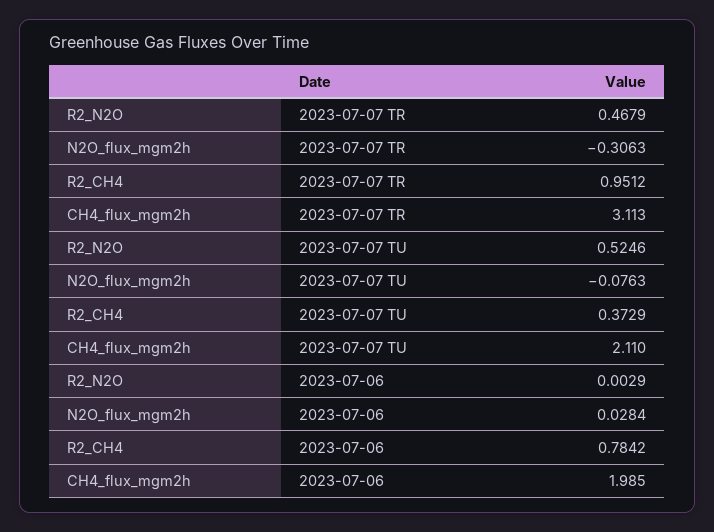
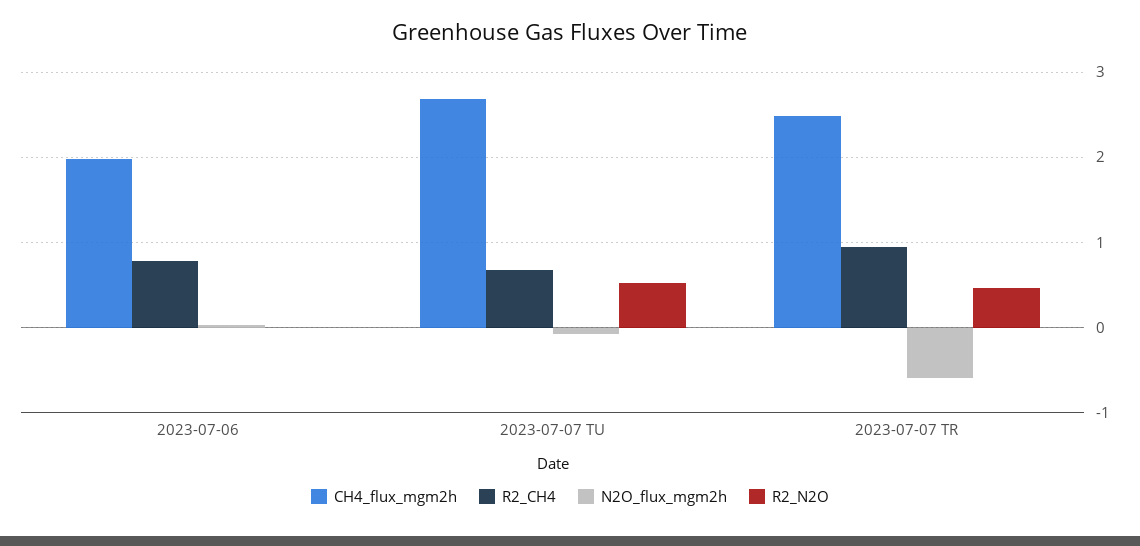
  {
    "R2_N2O": {
      "2023-07-07 TR": 0.4679,
      "2023-07-07 TU": 0.5246,
      "2023-07-06": 0.0029
    },
    "N2O_flux_mgm2h": {
-     "2023-07-07 TR": -0.3063,
+     "2023-07-07 TR": -0.6,
      "2023-07-07 TU": -0.0763,
      "2023-07-06": 0.0284
    },
    "R2_CH4": {
      "2023-07-07 TR": 0.9512,
-     "2023-07-07 TU": 0.3729,
+     "2023-07-07 TU": 0.7,
      "2023-07-06": 0.7842
    },
    "CH4_flux_mgm2h": {
-     "2023-07-07 TR": 3.113,
+     "2023-07-07 TR": 2.5,
-     "2023-07-07 TU": 2.11,
+     "2023-07-07 TU": 2.7,
      "2023-07-06": 1.985
    }
  }

